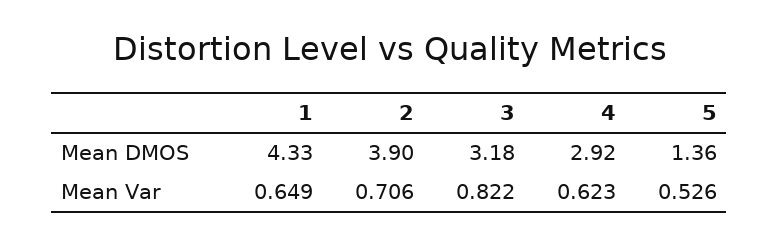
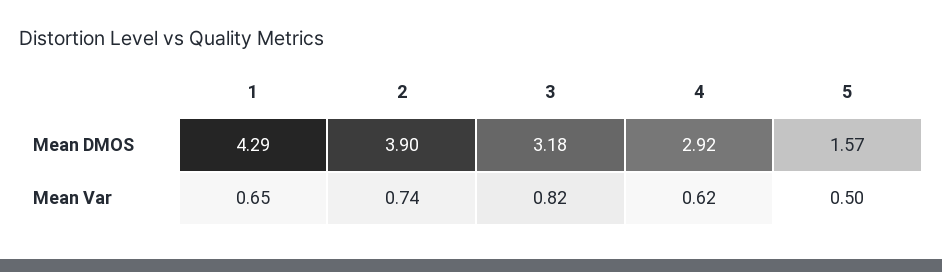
  {
    "1": {
-     "Mean DMOS": 4.33,
+     "Mean DMOS": 4.29,
      "Mean Var": 0.649
    },
    "2": {
      "Mean DMOS": 3.9,
-     "Mean Var": 0.706
+     "Mean Var": 0.74
    },
    "3": {
      "Mean DMOS": 3.18,
      "Mean Var": 0.822
    },
    "4": {
      "Mean DMOS": 2.92,
      "Mean Var": 0.623
    },
    "5": {
-     "Mean DMOS": 1.36,
+     "Mean DMOS": 1.57,
-     "Mean Var": 0.526
+     "Mean Var": 0.5
    }
  }

